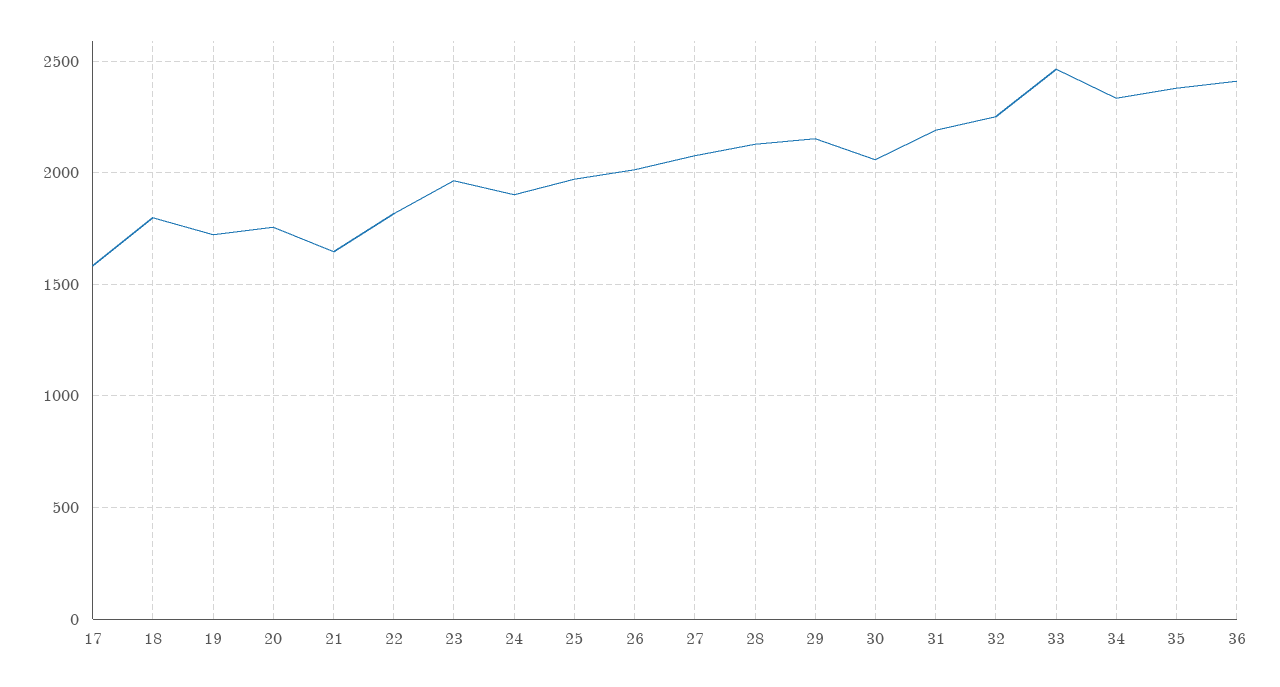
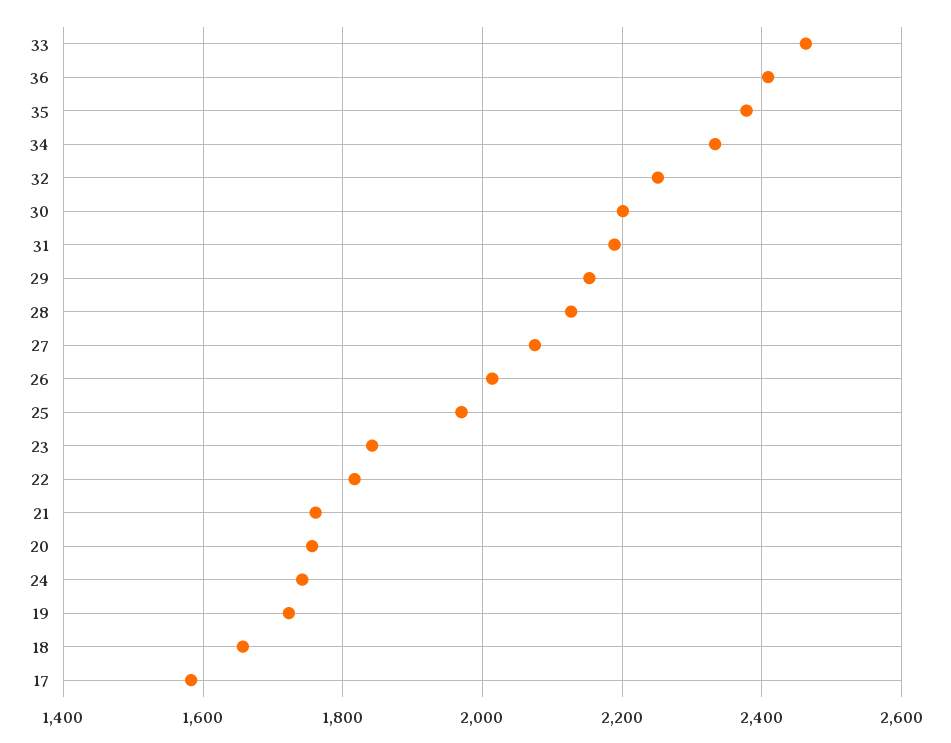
  {
    "17": 1580,
-   "18": 1800,
+   "18": 1660,
    "19": 1720,
    "20": 1760,
-   "21": 1650,
+   "21": 1760,
    "22": 1820,
-   "23": 1950,
+   "23": 1840,
-   "24": 1900,
+   "24": 1740,
    "25": 1980,
    "26": 2020,
    "27": 2080,
    "28": 2120,
    "29": 2160,
-   "30": 2050,
+   "30": 2200,
    "31": 2180,
    "32": 2260,
    "33": 2460,
    "34": 2340,
    "35": 2380,
    "36": 2400
  }

